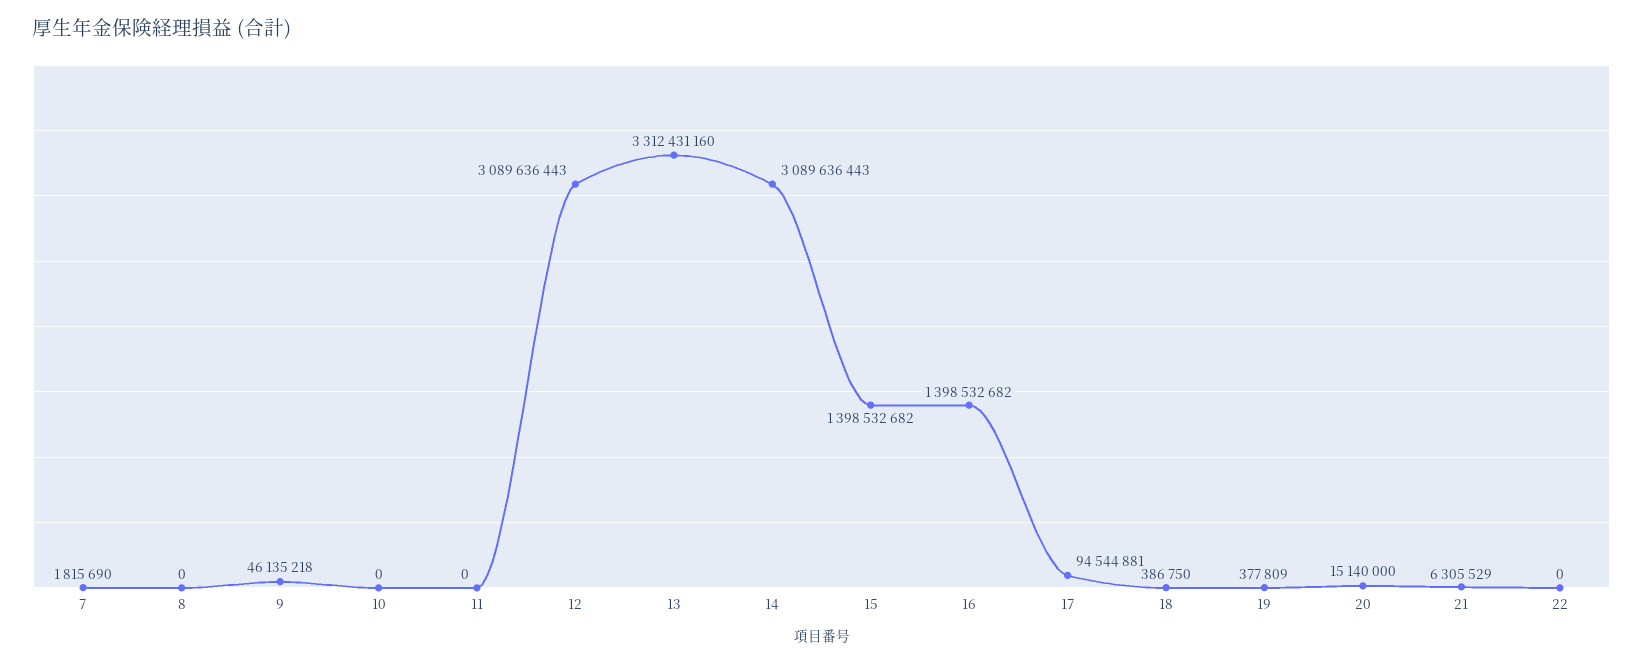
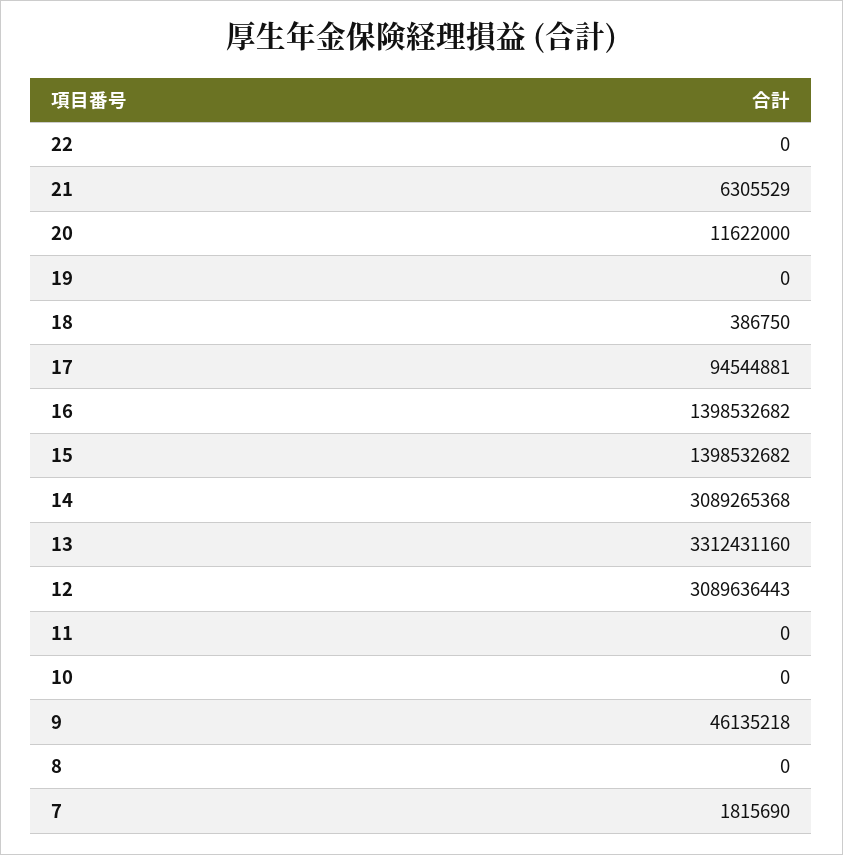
  {
    "7": 1815690,
    "8": 0,
    "9": 46135218,
    "10": 0,
    "11": 0,
    "12": 3089636443,
    "13": 3312431160,
-   "14": 3089636443,
+   "14": 3089265368,
    "15": 1398532682,
    "16": 1398532682,
    "17": 94544881,
    "18": 386750,
-   "19": 377809,
+   "19": 0,
-   "20": 15140000,
+   "20": 11622000,
    "21": 6305529,
    "22": 0
  }

